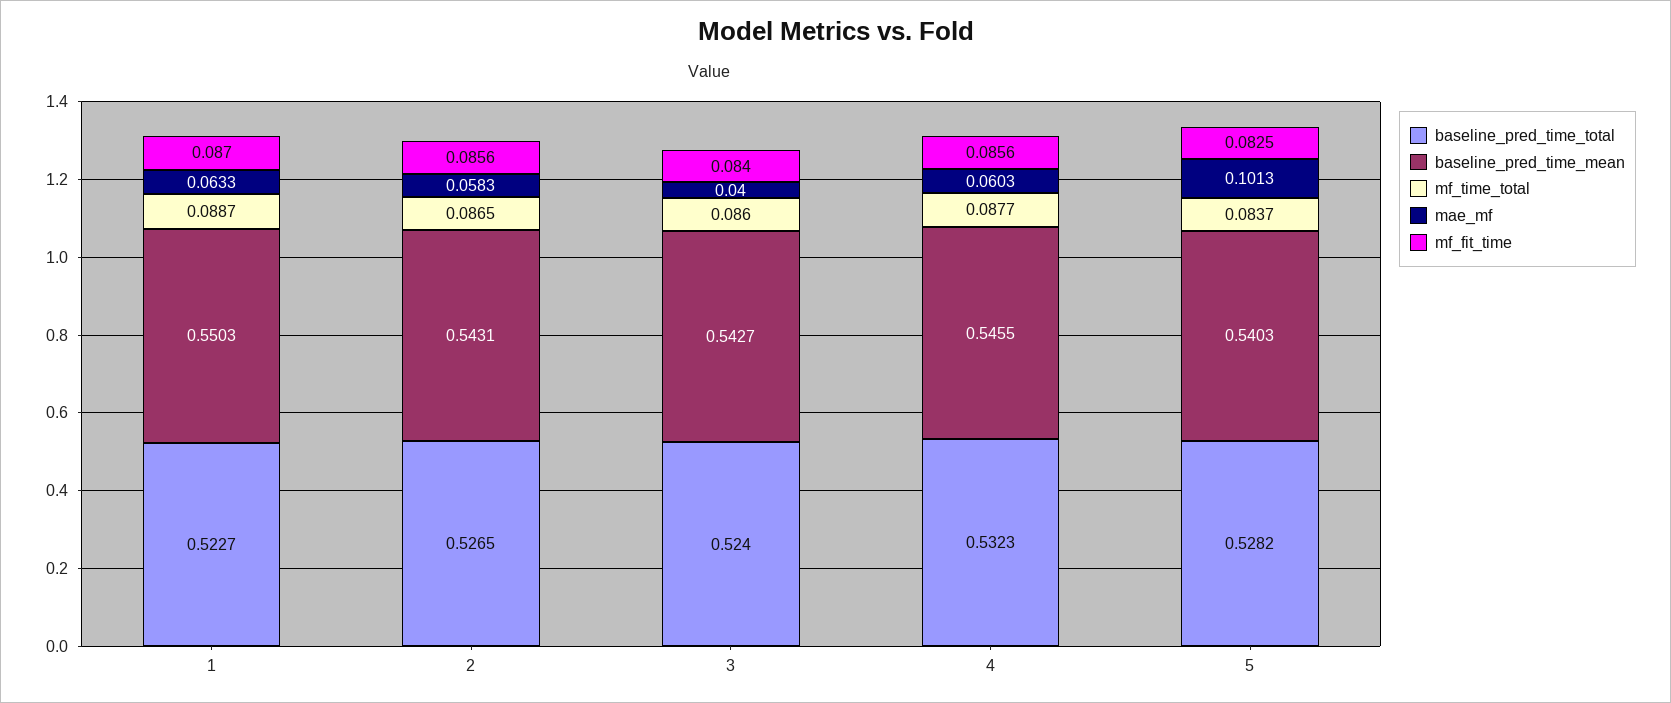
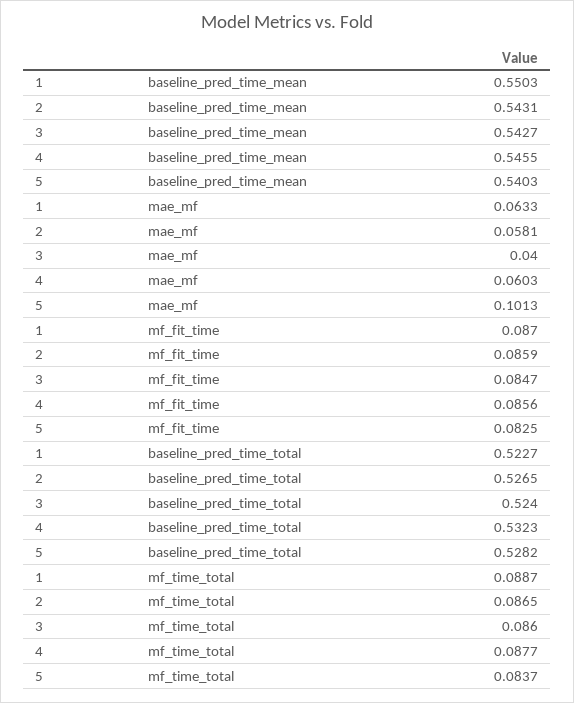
  {
    "baseline_pred_time_total": {
      "1": 0.5227,
      "2": 0.5265,
      "3": 0.524,
      "4": 0.5323,
      "5": 0.5282
    },
    "baseline_pred_time_mean": {
      "1": 0.5503,
      "2": 0.5431,
      "3": 0.5427,
      "4": 0.5455,
      "5": 0.5403
    },
    "mf_time_total": {
      "1": 0.0887,
      "2": 0.0865,
      "3": 0.086,
      "4": 0.0877,
      "5": 0.0837
    },
    "mae_mf": {
      "1": 0.0633,
-     "2": 0.0583,
+     "2": 0.0581,
      "3": 0.04,
      "4": 0.0603,
      "5": 0.1013
    },
    "mf_fit_time": {
      "1": 0.087,
-     "2": 0.0856,
+     "2": 0.0859,
-     "3": 0.084,
+     "3": 0.0847,
      "4": 0.0856,
      "5": 0.0825
    }
  }

